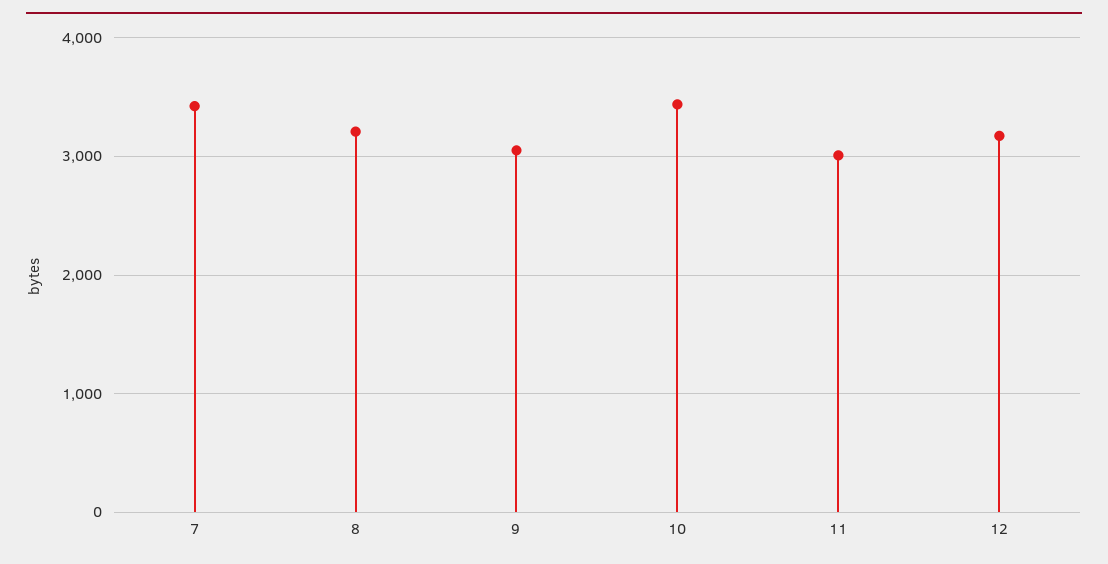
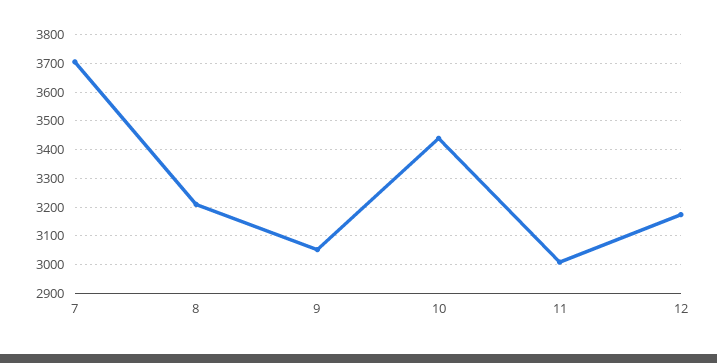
  {
-   "7": 3400,
+   "7": 3700,
    "8": 3200,
    "9": 3050,
    "10": 3450,
    "11": 3000,
    "12": 3175
  }

